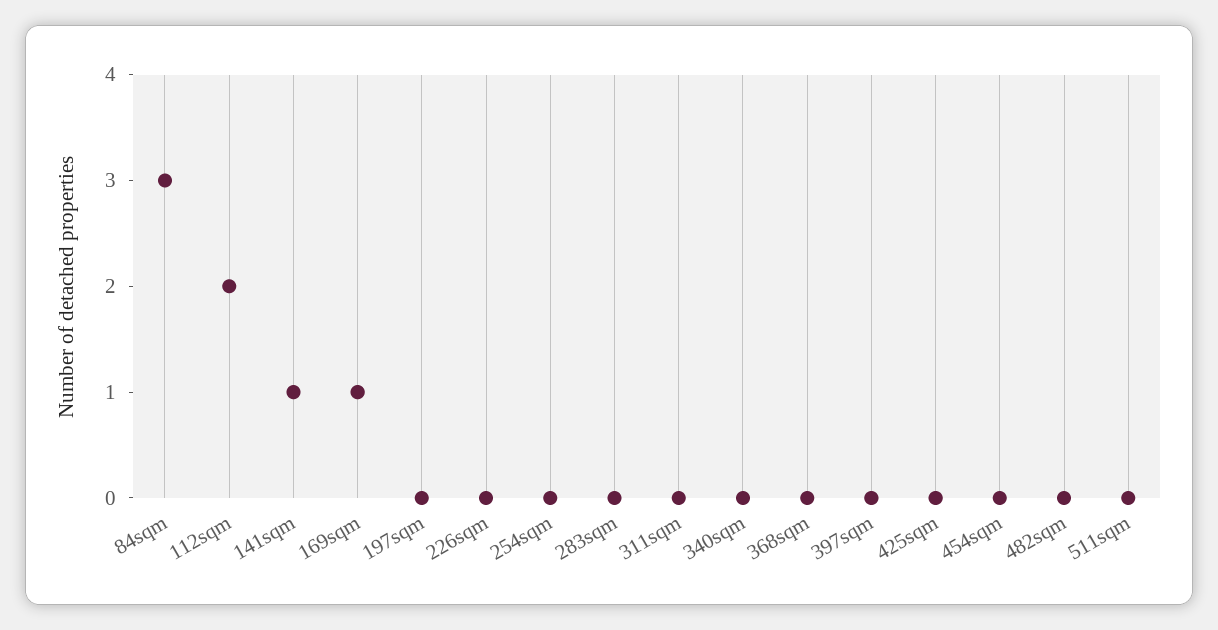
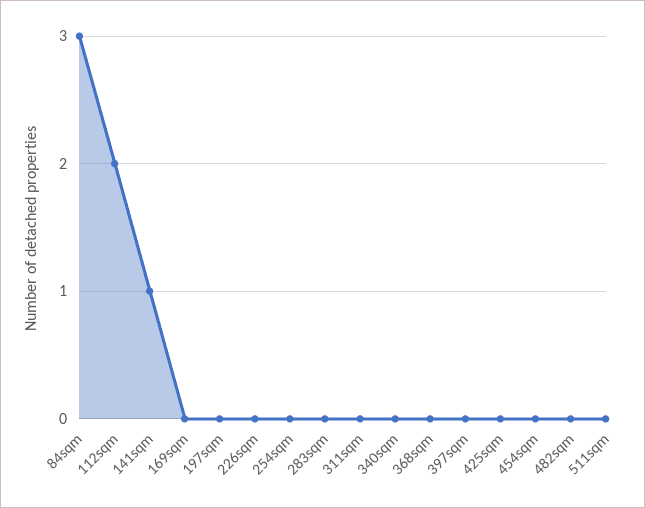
  {
    "84sqm": 3,
    "112sqm": 2,
    "141sqm": 1,
-   "169sqm": 1,
+   "169sqm": 0,
    "197sqm": 0,
    "226sqm": 0,
    "254sqm": 0,
    "283sqm": 0,
    "311sqm": 0,
    "340sqm": 0,
    "368sqm": 0,
    "397sqm": 0,
    "425sqm": 0,
    "454sqm": 0,
    "482sqm": 0,
    "511sqm": 0
  }

